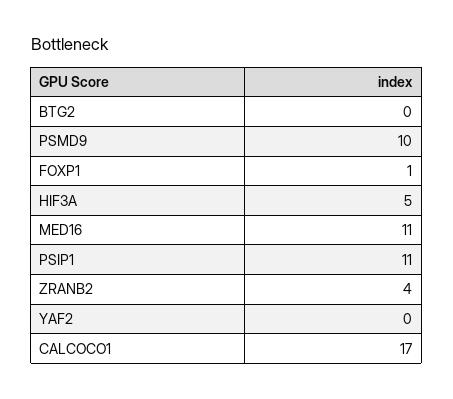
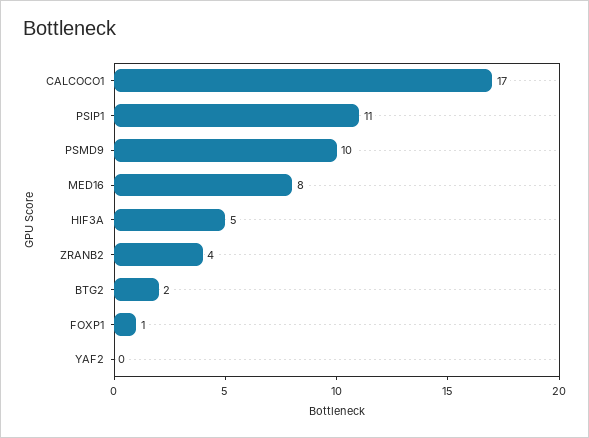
  {
-   "BTG2": 0,
+   "BTG2": 2,
    "PSMD9": 10,
    "FOXP1": 1,
    "HIF3A": 5,
-   "MED16": 11,
+   "MED16": 8,
    "PSIP1": 11,
    "ZRANB2": 4,
    "YAF2": 0,
    "CALCOCO1": 17
  }

